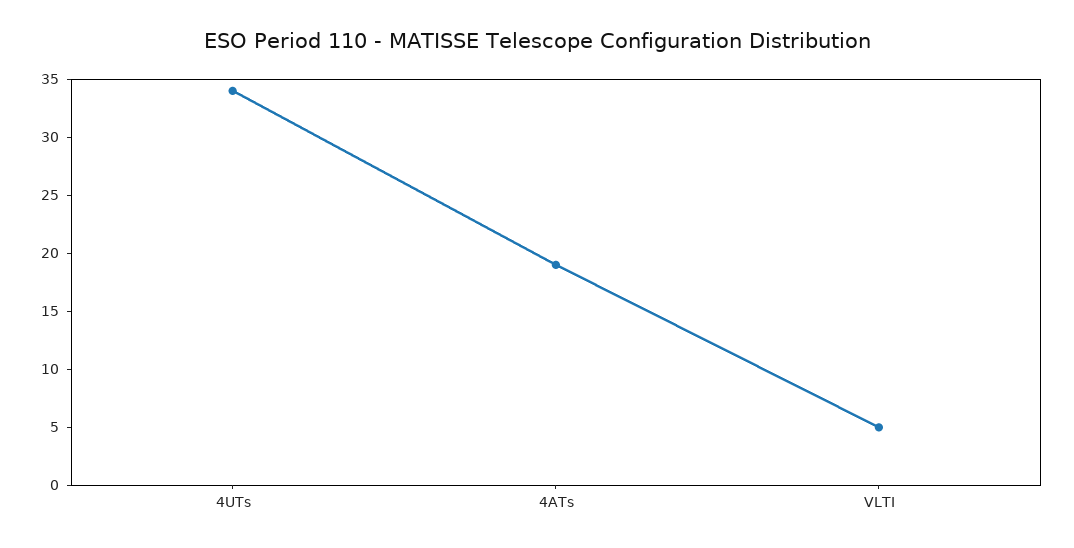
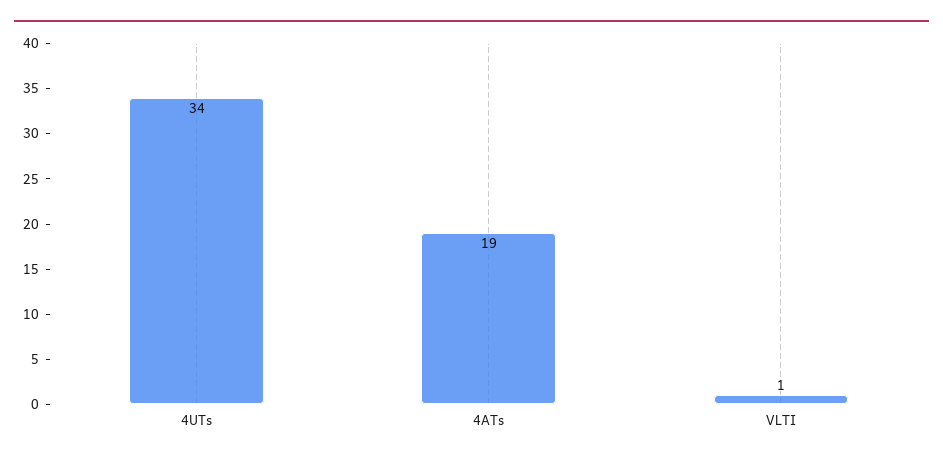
  {
    "4UTs": 34,
    "4ATs": 19,
-   "VLTI": 5
+   "VLTI": 1
  }

